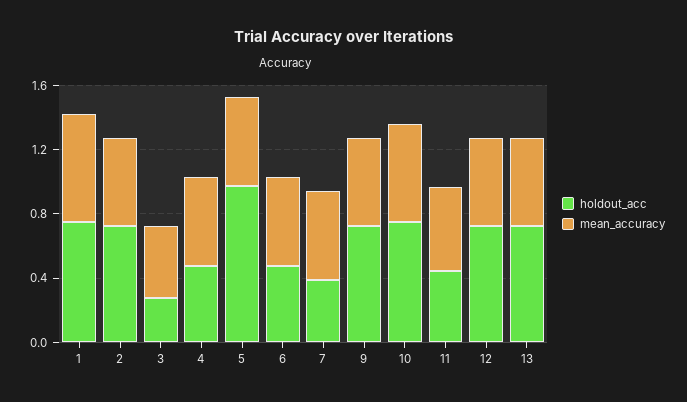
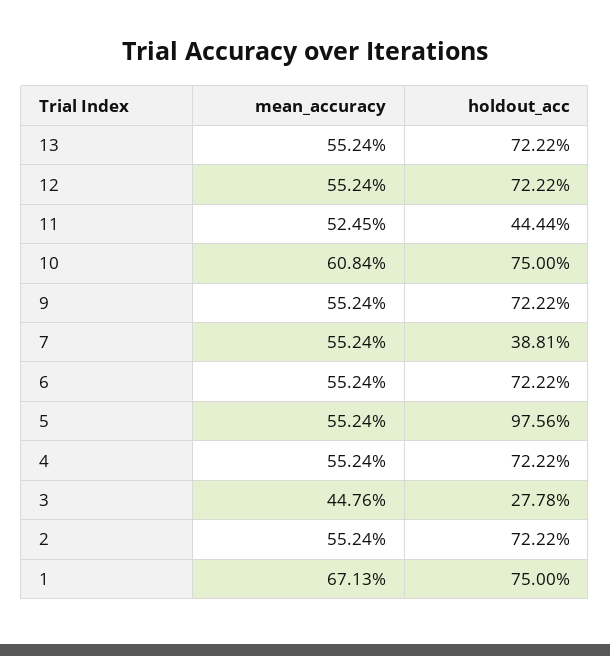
  {
    "holdout_acc": {
      "1": 0.75,
      "2": 0.7222,
      "3": 0.2778,
-     "4": 0.5,
+     "4": 0.7222,
      "5": 0.9756,
-     "6": 0.5,
+     "6": 0.7222,
      "7": 0.3881,
      "9": 0.7222,
      "10": 0.75,
      "11": 0.4444,
      "12": 0.7222,
      "13": 0.7222
    },
    "mean_accuracy": {
      "1": 0.6713,
      "2": 0.5524,
      "3": 0.4476,
      "4": 0.5524,
      "5": 0.5524,
      "6": 0.5524,
      "7": 0.5524,
      "9": 0.5524,
      "10": 0.6084,
      "11": 0.5245,
      "12": 0.5524,
      "13": 0.5524
    }
  }

